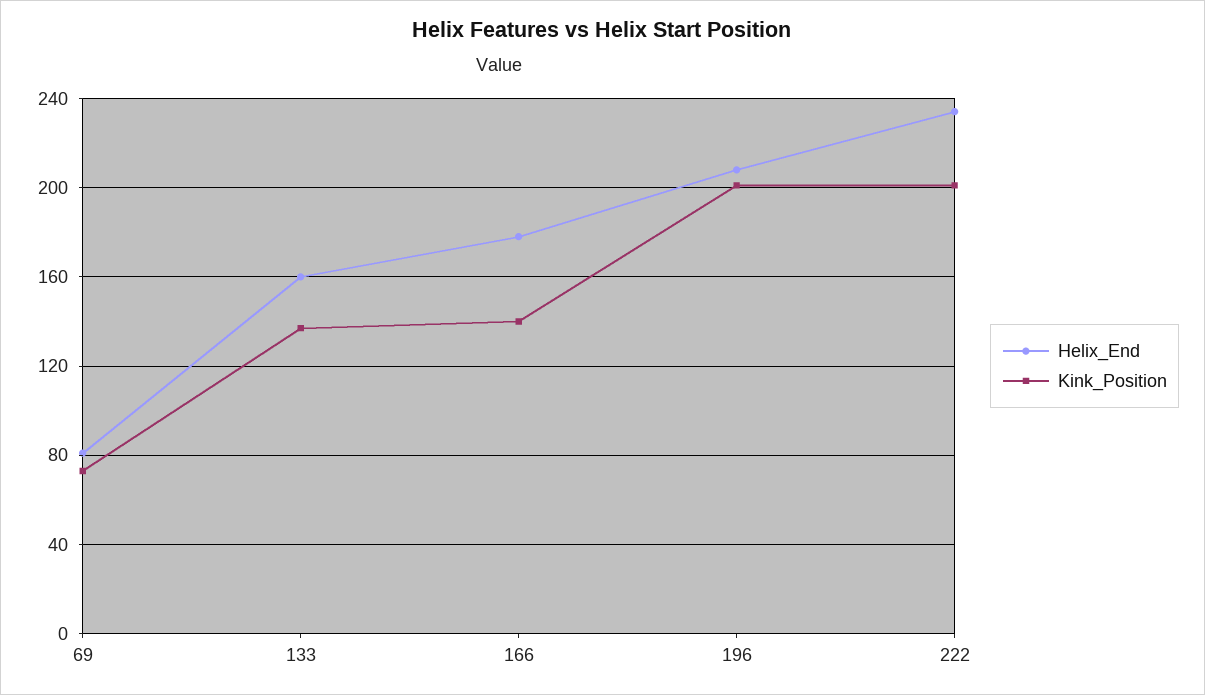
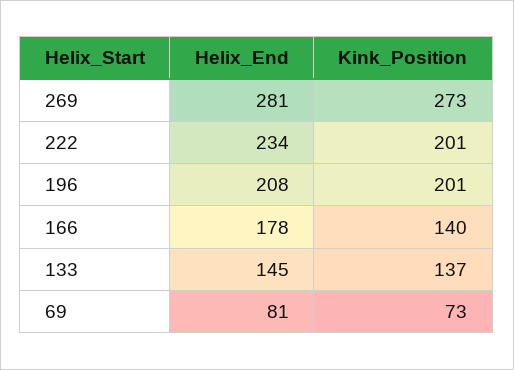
  {
    "Helix_End": {
      "69": 81,
-     "133": 160,
+     "133": 145,
      "166": 178,
      "196": 208,
-     "222": 234
+     "222": 234,
+     "269": 281
    },
    "Kink_Position": {
      "69": 73,
      "133": 137,
      "166": 140,
      "196": 201,
-     "222": 201
+     "222": 201,
+     "269": 273
    }
  }

